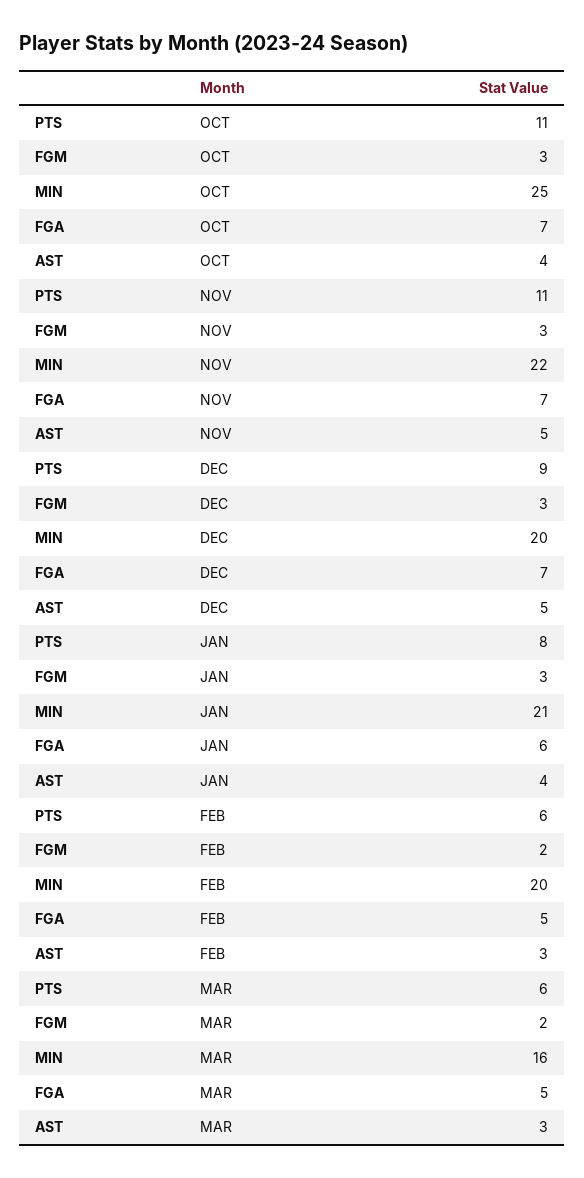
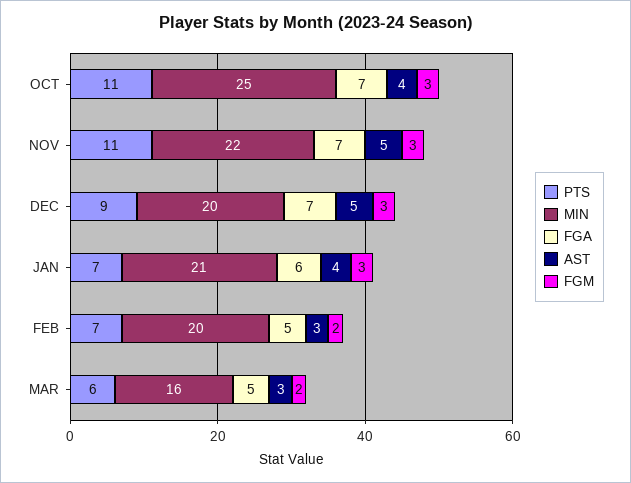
  {
    "PTS": {
      "OCT": 11,
      "NOV": 11,
      "DEC": 9,
-     "JAN": 8,
+     "JAN": 7,
-     "FEB": 6,
+     "FEB": 7,
      "MAR": 6
    },
    "FGM": {
      "OCT": 3,
      "NOV": 3,
      "DEC": 3,
      "JAN": 3,
      "FEB": 2,
      "MAR": 2
    },
    "MIN": {
      "OCT": 25,
      "NOV": 22,
      "DEC": 20,
      "JAN": 21,
      "FEB": 20,
      "MAR": 16
    },
    "FGA": {
      "OCT": 7,
      "NOV": 7,
      "DEC": 7,
      "JAN": 6,
      "FEB": 5,
      "MAR": 5
    },
    "AST": {
      "OCT": 4,
      "NOV": 5,
      "DEC": 5,
      "JAN": 4,
      "FEB": 3,
      "MAR": 3
    }
  }

